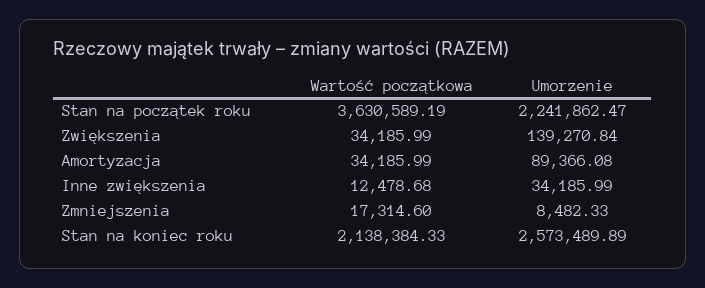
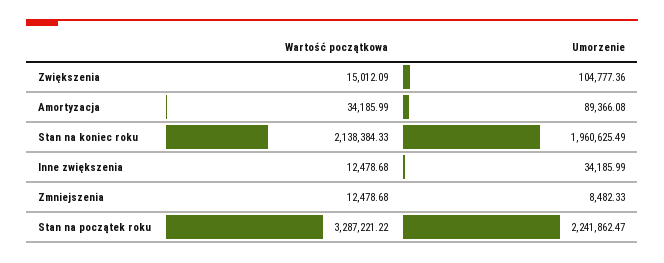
  {
    "Wartość początkowa": {
-     "Stan na początek roku": 3630589.19,
+     "Stan na początek roku": 3287221.22,
-     "Zwiększenia": 34185.99,
+     "Zwiększenia": 15012.09,
      "Amortyzacja": 34185.99,
      "Inne zwiększenia": 12478.68,
-     "Zmniejszenia": 17314.6,
+     "Zmniejszenia": 12478.68,
      "Stan na koniec roku": 2138384.33
    },
    "Umorzenie": {
      "Stan na początek roku": 2241862.47,
-     "Zwiększenia": 139270.84,
+     "Zwiększenia": 104777.36,
      "Amortyzacja": 89366.08,
      "Inne zwiększenia": 34185.99,
      "Zmniejszenia": 8482.33,
-     "Stan na koniec roku": 2573489.89
+     "Stan na koniec roku": 1960625.49
    }
  }

